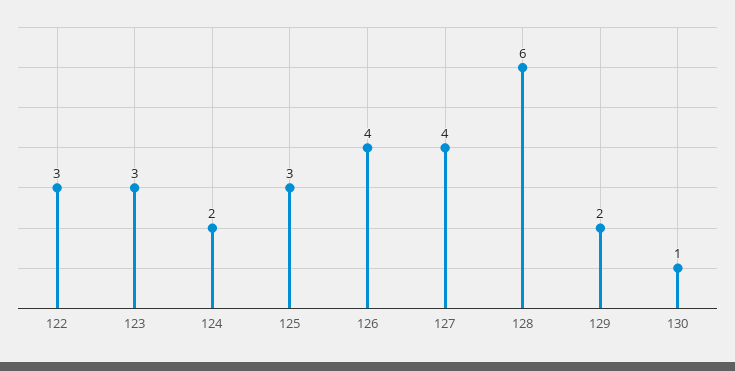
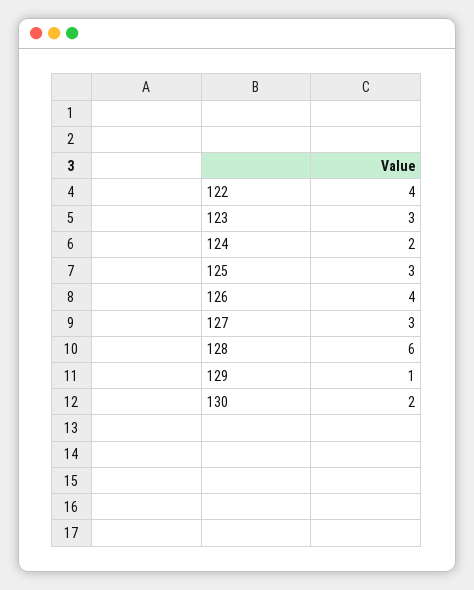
  {
-   "122": 3,
+   "122": 4,
    "123": 3,
    "124": 2,
    "125": 3,
    "126": 4,
-   "127": 4,
+   "127": 3,
    "128": 6,
-   "129": 2,
+   "129": 1,
-   "130": 1
+   "130": 2
  }

